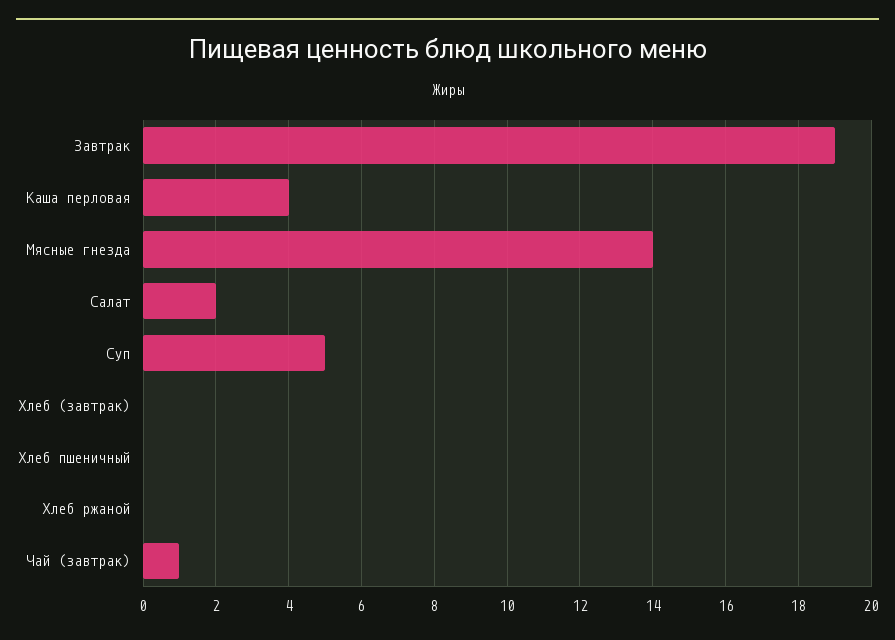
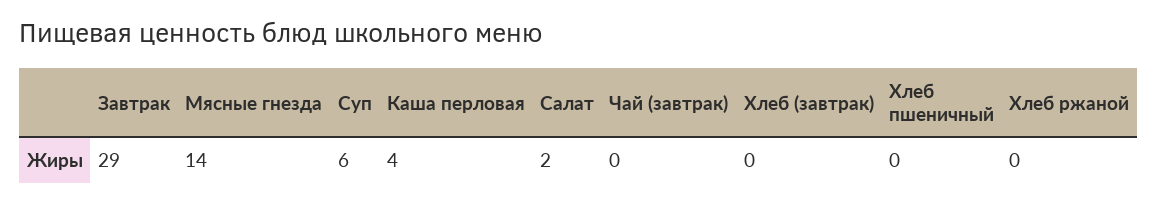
  {
-   "Завтрак": 19,
+   "Завтрак": 29,
    "Каша перловая": 4,
    "Мясные гнезда": 14,
    "Салат": 2,
-   "Суп": 5,
+   "Суп": 6,
    "Хлеб (завтрак)": 0,
    "Хлеб пшеничный": 0,
    "Хлеб ржаной": 0,
-   "Чай (завтрак)": 1
+   "Чай (завтрак)": 0
  }

